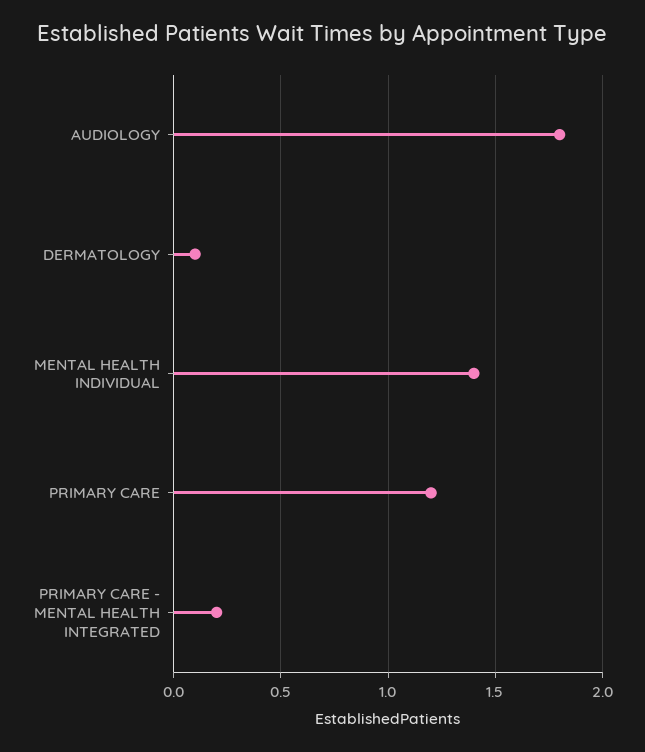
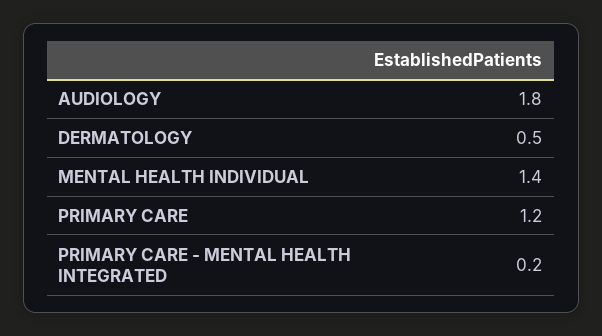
  {
    "AUDIOLOGY": 1.8,
-   "DERMATOLOGY": 0.1,
+   "DERMATOLOGY": 0.5,
    "MENTAL HEALTH INDIVIDUAL": 1.4,
    "PRIMARY CARE": 1.2,
    "PRIMARY CARE - MENTAL HEALTH INTEGRATED": 0.2
  }

